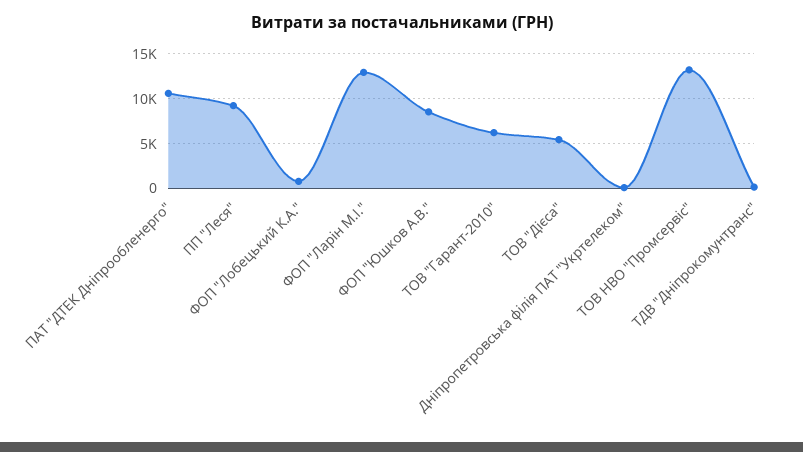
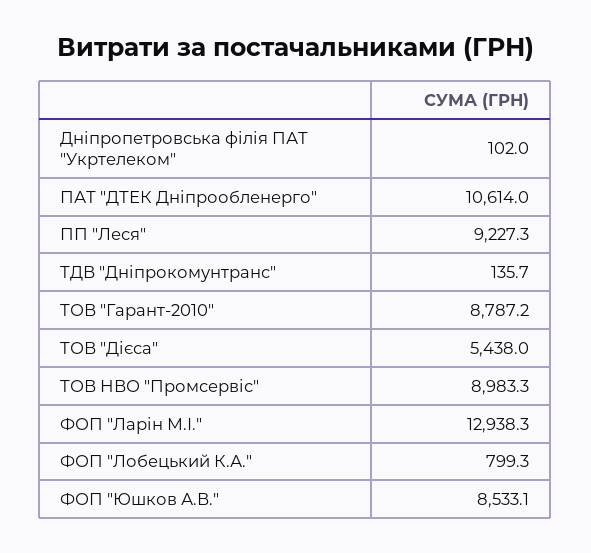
  {
    "ПАТ \"ДТЕК Дніпрообленерго\"": 10614,
    "ПП \"Леся\"": 9227.3,
    "ФОП \"Лобецький К.А.\"": 799.3,
    "ФОП \"Ларін М.І.\"": 12938.3,
    "ФОП \"Юшков А.В.\"": 8533.1,
-   "ТОВ \"Гарант-2010\"": 6000,
+   "ТОВ \"Гарант-2010\"": 8787.2,
    "ТОВ \"Дієса\"": 5438,
    "Дніпропетровська філія ПАТ \"Укртелеком\"": 102,
-   "ТОВ НВО \"Промсервіс\"": 13000,
+   "ТОВ НВО \"Промсервіс\"": 8983.3,
    "ТДВ \"Дніпрокомунтранс\"": 135.7
  }

